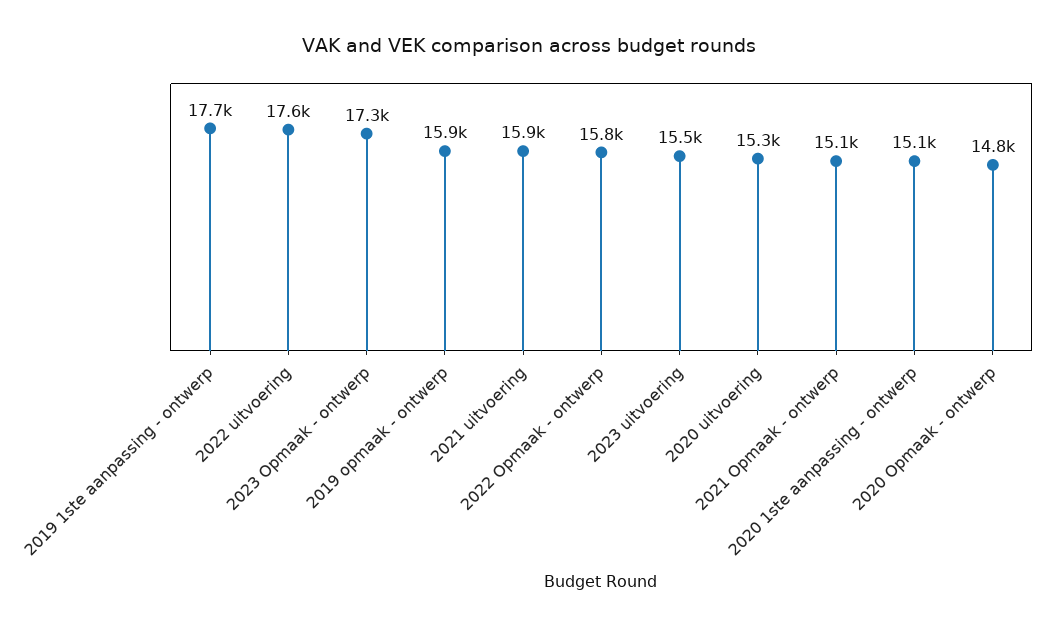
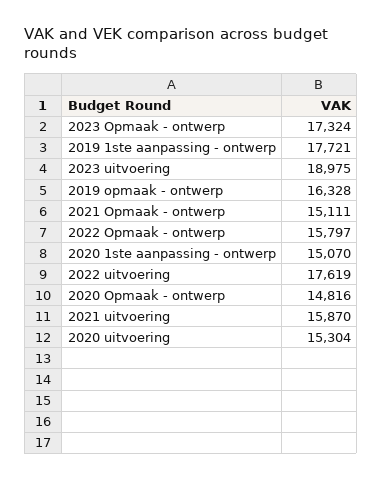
  {
    "2019 1ste aanpassing - ontwerp": 17721,
    "2022 uitvoering": 17619,
    "2023 Opmaak - ontwerp": 17324,
-   "2019 opmaak - ontwerp": 15900,
+   "2019 opmaak - ontwerp": 16328,
    "2021 uitvoering": 15870,
    "2022 Opmaak - ontwerp": 15797,
-   "2023 uitvoering": 15500,
+   "2023 uitvoering": 18975,
    "2020 uitvoering": 15304,
    "2021 Opmaak - ontwerp": 15111,
    "2020 1ste aanpassing - ontwerp": 15070,
    "2020 Opmaak - ontwerp": 14816
  }

